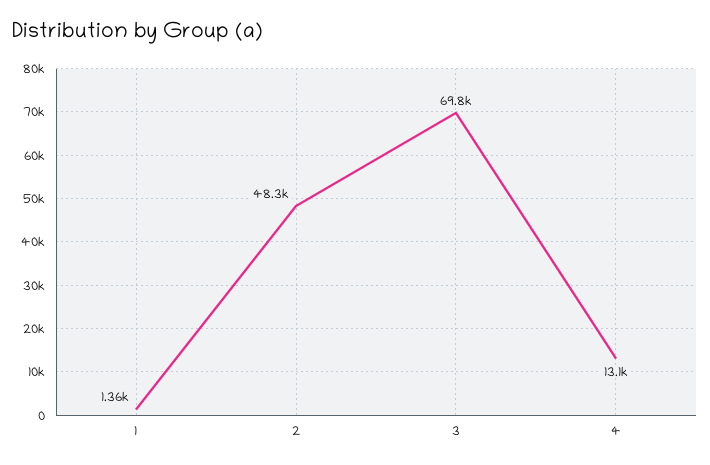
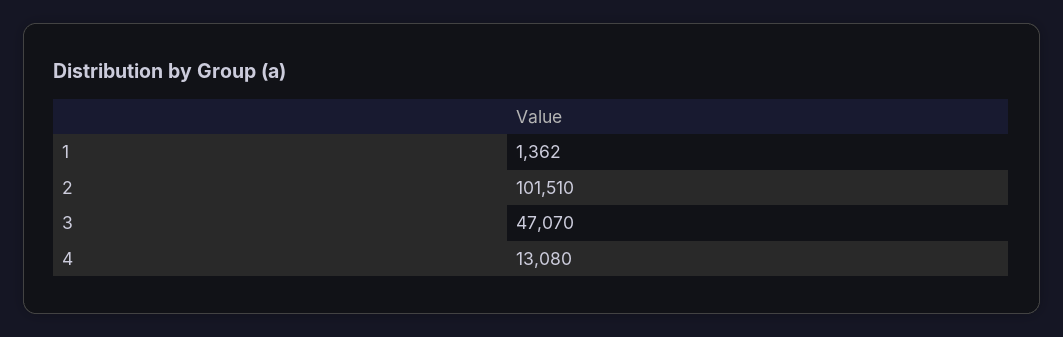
  {
    "1": 1362,
-   "2": 48300,
+   "2": 101510,
-   "3": 69800,
+   "3": 47070,
    "4": 13080
  }

